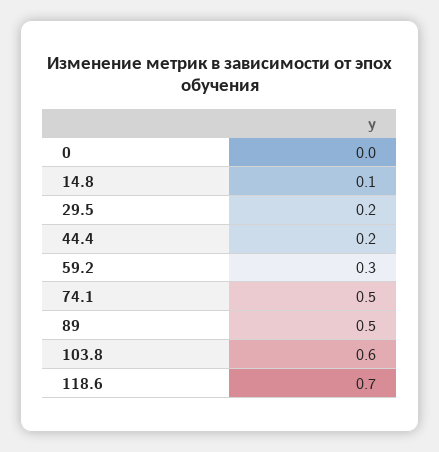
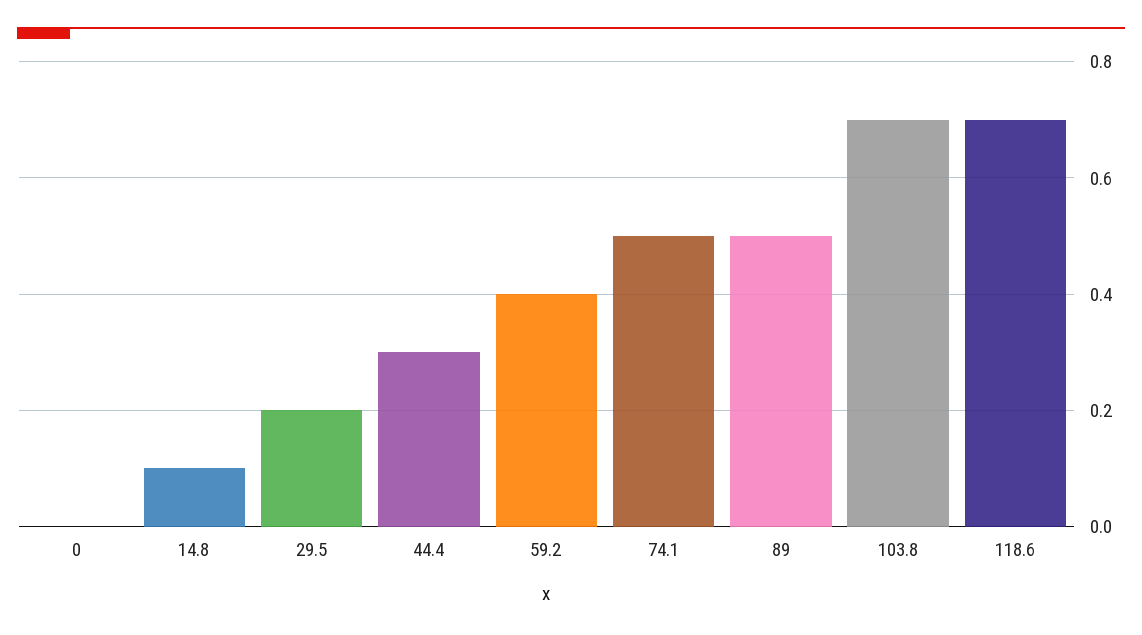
  {
    "0": 0,
    "14.8": 0.1,
    "29.5": 0.2,
-   "44.4": 0.2,
+   "44.4": 0.3,
-   "59.2": 0.3,
+   "59.2": 0.4,
    "74.1": 0.5,
    "89": 0.5,
-   "103.8": 0.6,
+   "103.8": 0.7,
    "118.6": 0.7
  }

